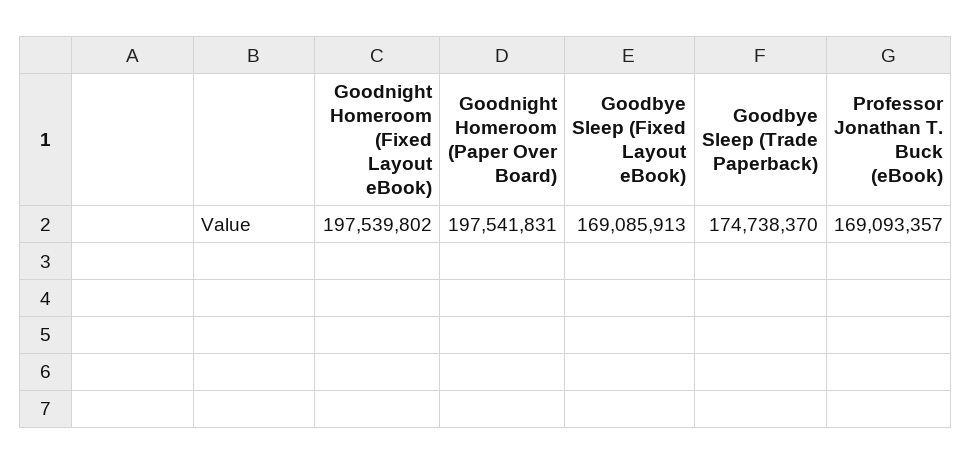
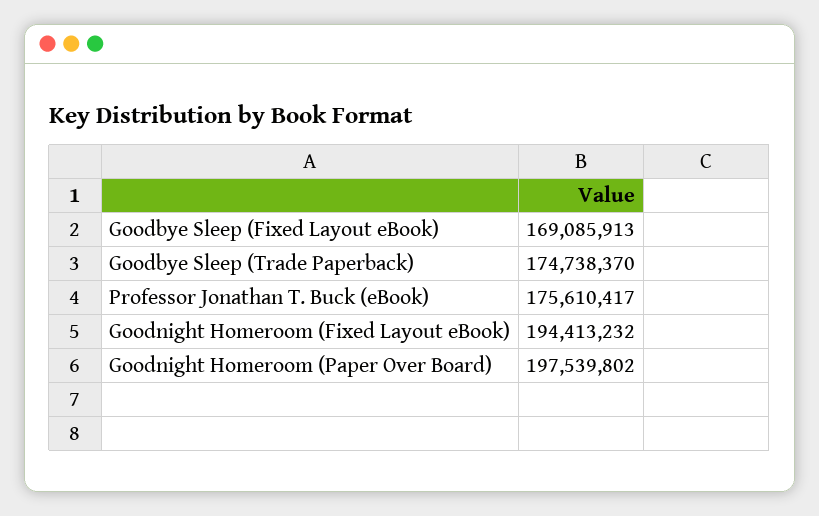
  {
-   "Goodnight Homeroom (Fixed Layout eBook)": 197539802,
+   "Goodnight Homeroom (Fixed Layout eBook)": 194413232,
-   "Goodnight Homeroom (Paper Over Board)": 197541831,
+   "Goodnight Homeroom (Paper Over Board)": 197539802,
    "Goodbye Sleep (Fixed Layout eBook)": 169085913,
    "Goodbye Sleep (Trade Paperback)": 174738370,
-   "Professor Jonathan T. Buck (eBook)": 169093357
+   "Professor Jonathan T. Buck (eBook)": 175610417
  }

